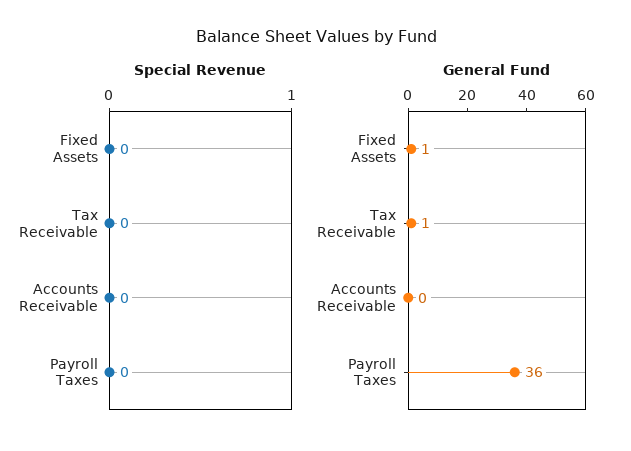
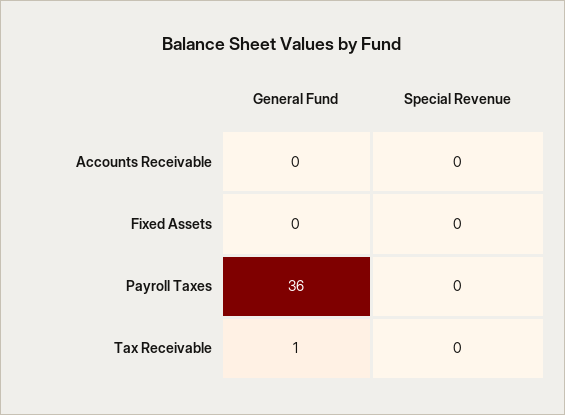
  {
    "Special Revenue": {
      "Fixed Assets": 0,
      "Tax Receivable": 0,
      "Accounts Receivable": 0,
      "Payroll Taxes": 0
    },
    "General Fund": {
-     "Fixed Assets": 1,
+     "Fixed Assets": 0,
      "Tax Receivable": 1,
      "Accounts Receivable": 0,
      "Payroll Taxes": 36
    }
  }

